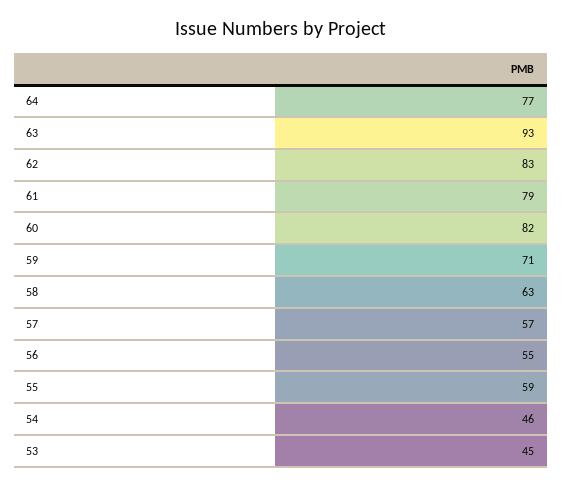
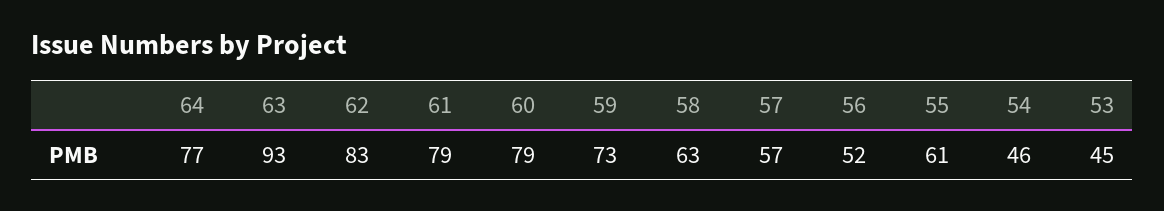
  {
    "64": 77,
    "63": 93,
    "62": 83,
    "61": 79,
-   "60": 82,
+   "60": 79,
-   "59": 71,
+   "59": 73,
    "58": 63,
    "57": 57,
-   "56": 55,
+   "56": 52,
-   "55": 59,
+   "55": 61,
    "54": 46,
    "53": 45
  }

